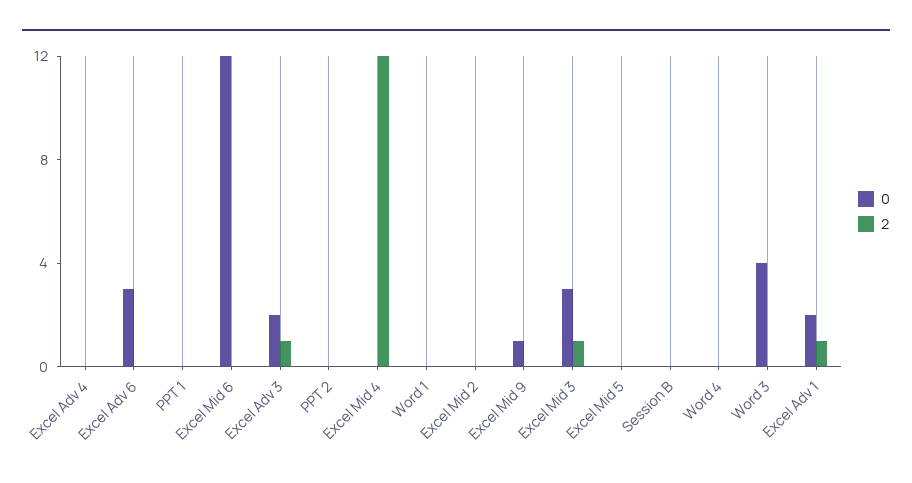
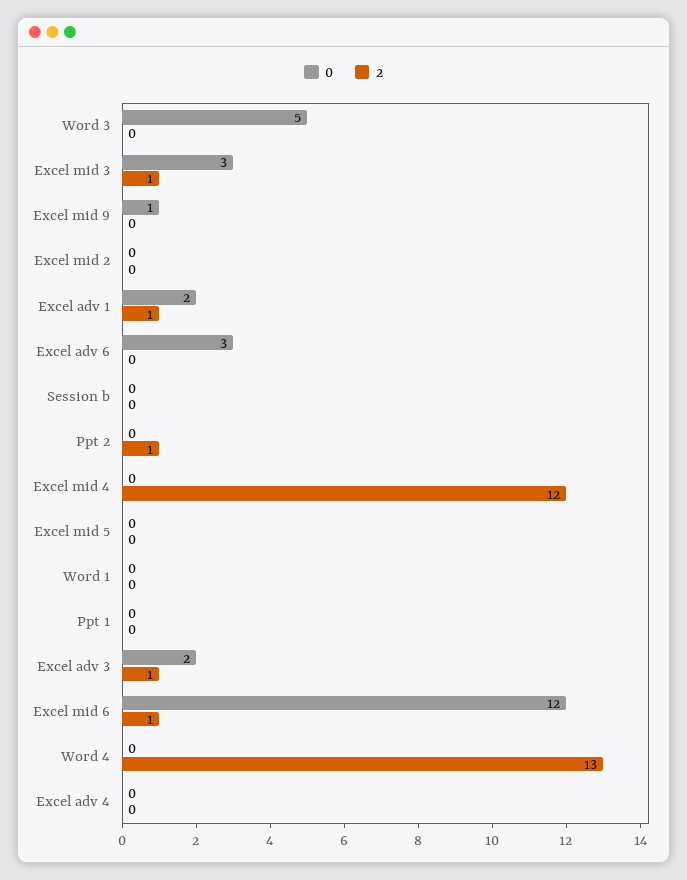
  {
    "0": {
      "Excel Adv 4": 0,
      "Excel Adv 6": 3,
      "PPT 1": 0,
      "Excel Mid 6": 12,
      "Excel Adv 3": 2,
      "PPT 2": 0,
      "Excel Mid 4": 0,
      "Word 1": 0,
      "Excel Mid 2": 0,
      "Excel Mid 9": 1,
      "Excel Mid 3": 3,
      "Excel Mid 5": 0,
      "Session B": 0,
      "Word 4": 0,
-     "Word 3": 4,
+     "Word 3": 5,
      "Excel Adv 1": 2
    },
    "2": {
      "Excel Adv 4": 0,
      "Excel Adv 6": 0,
      "PPT 1": 0,
-     "Excel Mid 6": 0,
+     "Excel Mid 6": 1,
      "Excel Adv 3": 1,
-     "PPT 2": 0,
+     "PPT 2": 1,
      "Excel Mid 4": 12,
      "Word 1": 0,
      "Excel Mid 2": 0,
      "Excel Mid 9": 0,
      "Excel Mid 3": 1,
      "Excel Mid 5": 0,
      "Session B": 0,
-     "Word 4": 0,
+     "Word 4": 13,
      "Word 3": 0,
      "Excel Adv 1": 1
    }
  }

